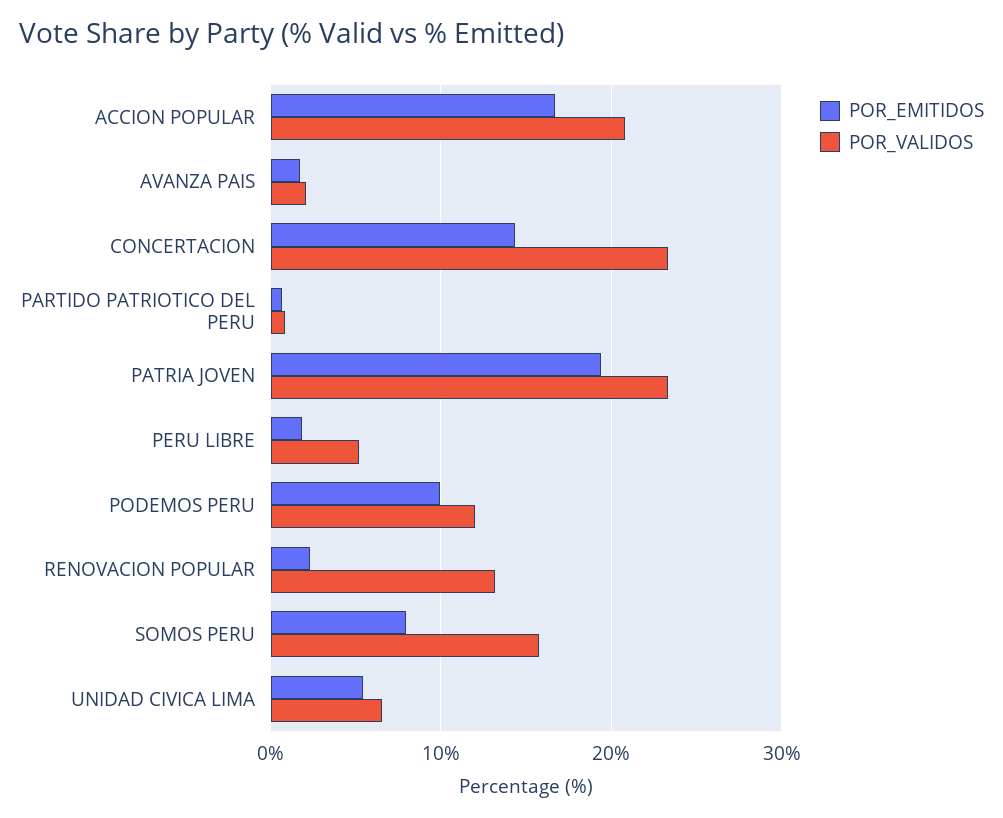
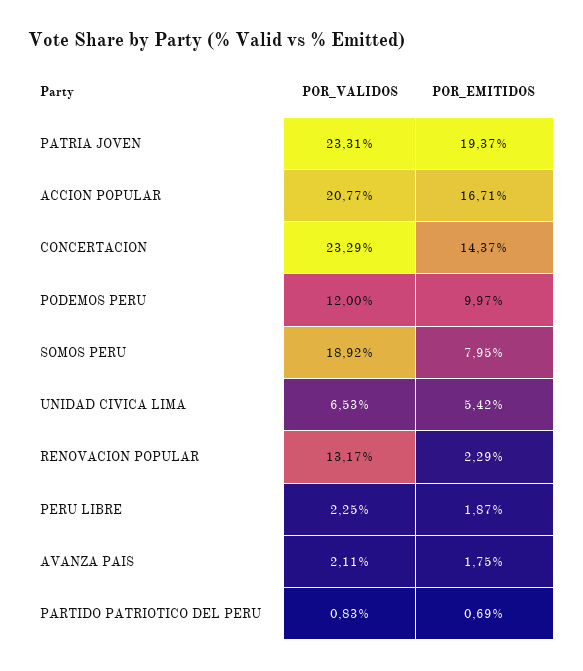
  {
    "POR_EMITIDOS": {
      "ACCION POPULAR": 16.71,
      "AVANZA PAIS": 1.75,
      "CONCERTACION": 14.37,
      "PARTIDO PATRIOTICO DEL PERU": 0.69,
      "PATRIA JOVEN": 19.37,
      "PERU LIBRE": 1.87,
      "PODEMOS PERU": 9.97,
      "RENOVACION POPULAR": 2.29,
      "SOMOS PERU": 7.95,
      "UNIDAD CIVICA LIMA": 5.42
    },
    "POR_VALIDOS": {
      "ACCION POPULAR": 20.77,
      "AVANZA PAIS": 2.11,
      "CONCERTACION": 23.29,
      "PARTIDO PATRIOTICO DEL PERU": 0.83,
      "PATRIA JOVEN": 23.31,
-     "PERU LIBRE": 5,
+     "PERU LIBRE": 2.25,
      "PODEMOS PERU": 12,
      "RENOVACION POPULAR": 13.17,
-     "SOMOS PERU": 16,
+     "SOMOS PERU": 18.92,
      "UNIDAD CIVICA LIMA": 6.53
    }
  }

